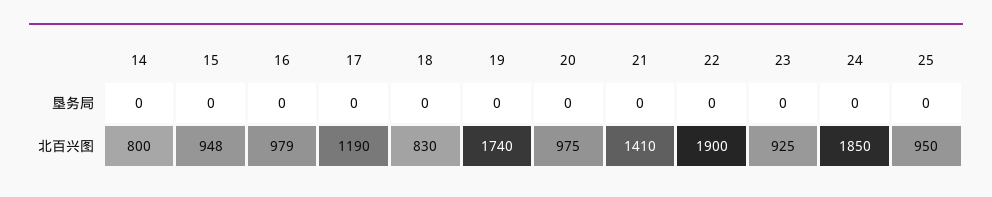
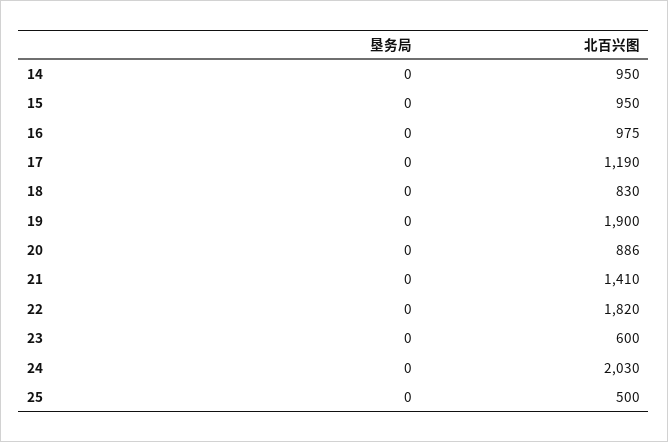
  {
    "14": {
      "垦务局": 0,
-     "北百兴图": 800
+     "北百兴图": 950
    },
    "15": {
      "垦务局": 0,
-     "北百兴图": 948
+     "北百兴图": 950
    },
    "16": {
      "垦务局": 0,
-     "北百兴图": 979
+     "北百兴图": 975
    },
    "17": {
      "垦务局": 0,
      "北百兴图": 1190
    },
    "18": {
      "垦务局": 0,
      "北百兴图": 830
    },
    "19": {
      "垦务局": 0,
-     "北百兴图": 1740
+     "北百兴图": 1900
    },
    "20": {
      "垦务局": 0,
-     "北百兴图": 975
+     "北百兴图": 886
    },
    "21": {
      "垦务局": 0,
      "北百兴图": 1410
    },
    "22": {
      "垦务局": 0,
-     "北百兴图": 1900
+     "北百兴图": 1820
    },
    "23": {
      "垦务局": 0,
-     "北百兴图": 925
+     "北百兴图": 600
    },
    "24": {
      "垦务局": 0,
-     "北百兴图": 1850
+     "北百兴图": 2030
    },
    "25": {
      "垦务局": 0,
-     "北百兴图": 950
+     "北百兴图": 500
    }
  }

